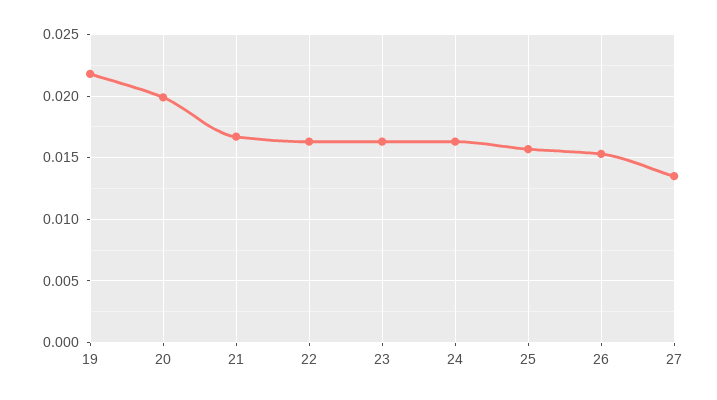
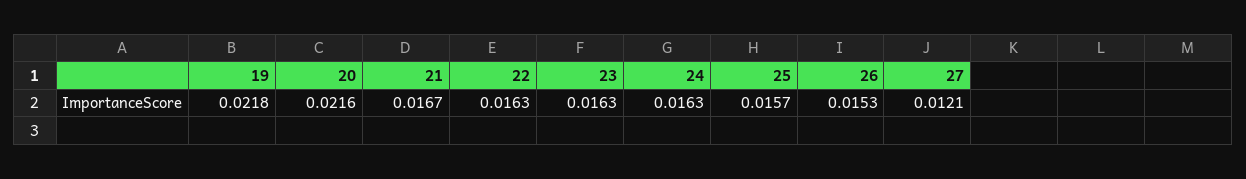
  {
    "19": 0.0218,
-   "20": 0.02,
+   "20": 0.0216,
    "21": 0.0167,
    "22": 0.0163,
    "23": 0.0163,
    "24": 0.0163,
    "25": 0.0157,
    "26": 0.0153,
-   "27": 0.0135
+   "27": 0.0121
  }

